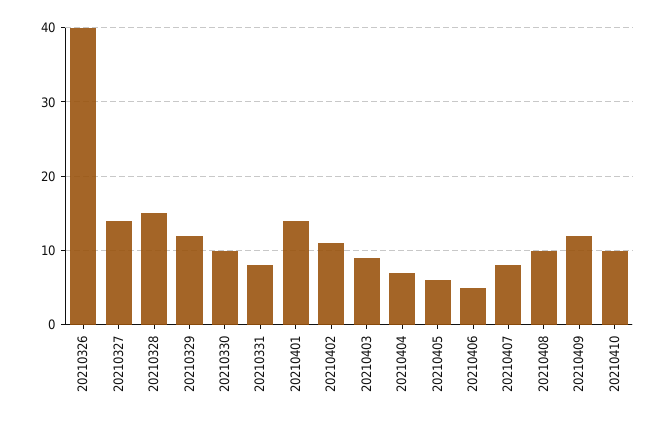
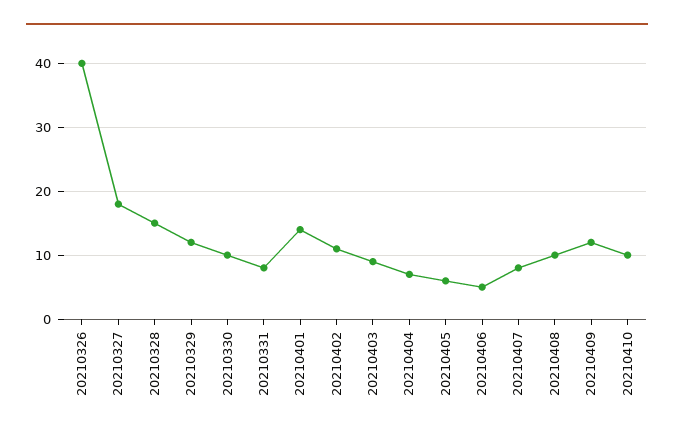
  {
    "20210326": 40,
-   "20210327": 14,
+   "20210327": 18,
    "20210328": 15,
    "20210329": 12,
    "20210330": 10,
    "20210331": 8,
    "20210401": 14,
    "20210402": 11,
    "20210403": 9,
    "20210404": 7,
    "20210405": 6,
    "20210406": 5,
    "20210407": 8,
    "20210408": 10,
    "20210409": 12,
    "20210410": 10
  }

